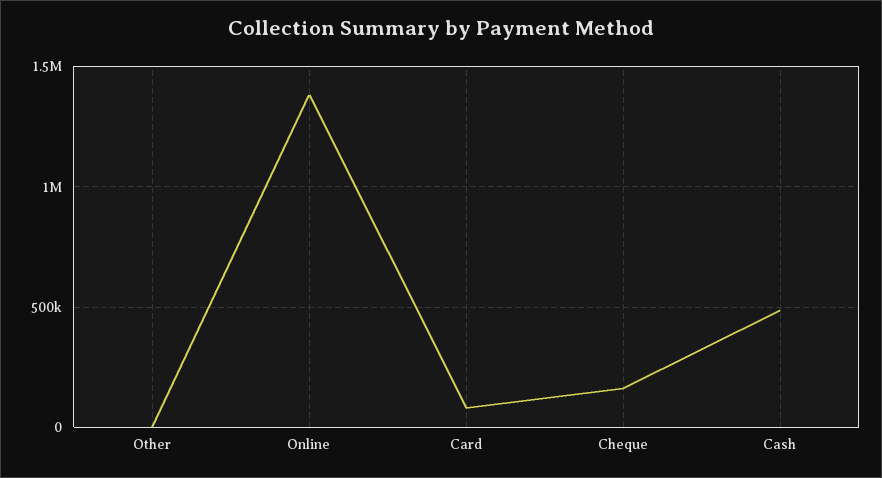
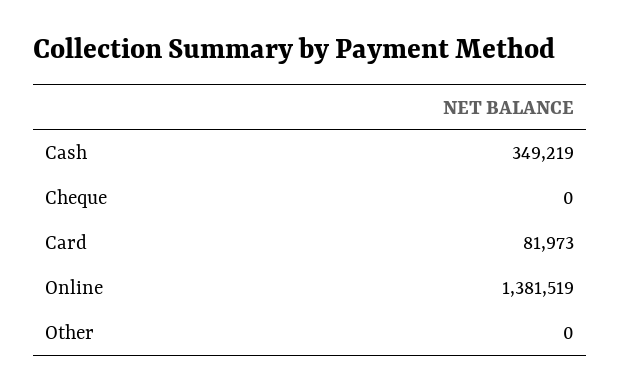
  {
    "Other": 0,
    "Online": 1381519,
    "Card": 81973,
-   "Cheque": 150000,
+   "Cheque": 0,
-   "Cash": 500000
+   "Cash": 349219
  }

